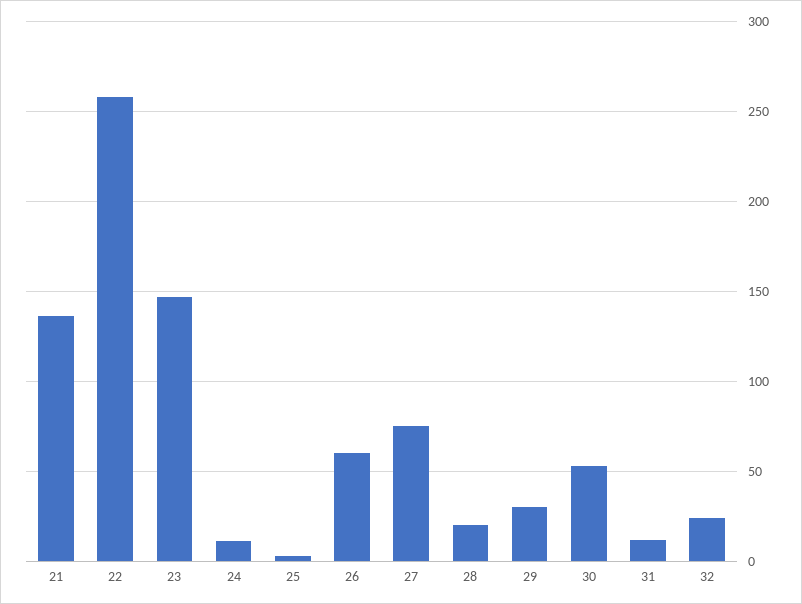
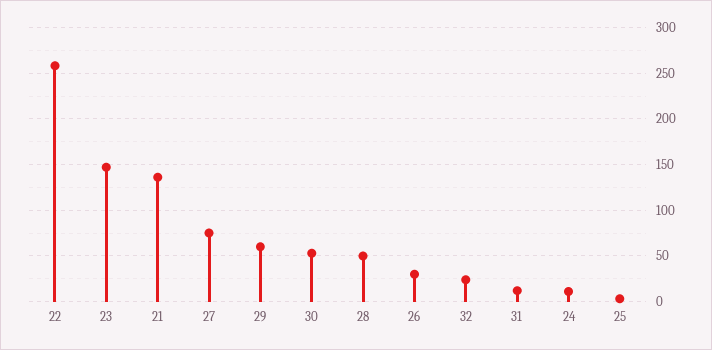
  {
    "21": 135,
    "22": 260,
    "23": 145,
    "24": 10,
    "25": 5,
-   "26": 60,
+   "26": 30,
    "27": 75,
-   "28": 20,
+   "28": 50,
-   "29": 30,
+   "29": 60,
    "30": 55,
    "31": 10,
    "32": 25
  }

